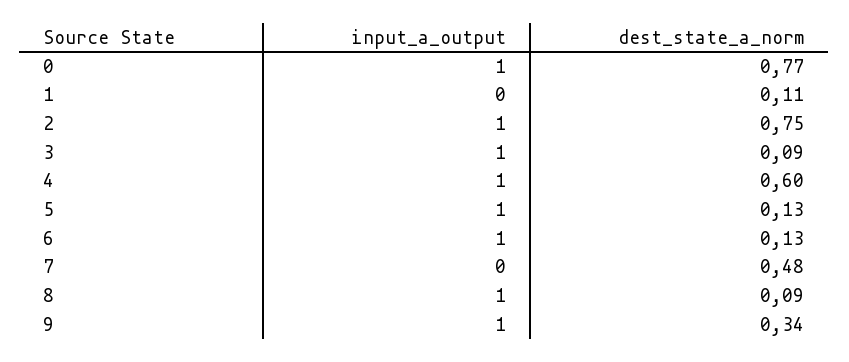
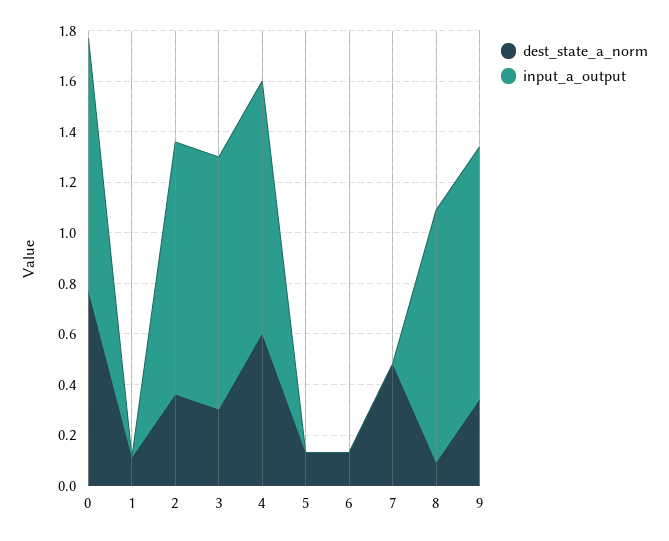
  {
    "input_a_output": {
      "0": 1,
      "1": 0,
      "2": 1,
      "3": 1,
      "4": 1,
-     "5": 1,
+     "5": 0,
-     "6": 1,
+     "6": 0,
      "7": 0,
      "8": 1,
      "9": 1
    },
    "dest_state_a_norm": {
      "0": 0.77,
      "1": 0.11,
-     "2": 0.75,
+     "2": 0.35,
-     "3": 0.09,
+     "3": 0.3,
      "4": 0.6,
      "5": 0.13,
      "6": 0.13,
      "7": 0.48,
      "8": 0.09,
      "9": 0.34
    }
  }

